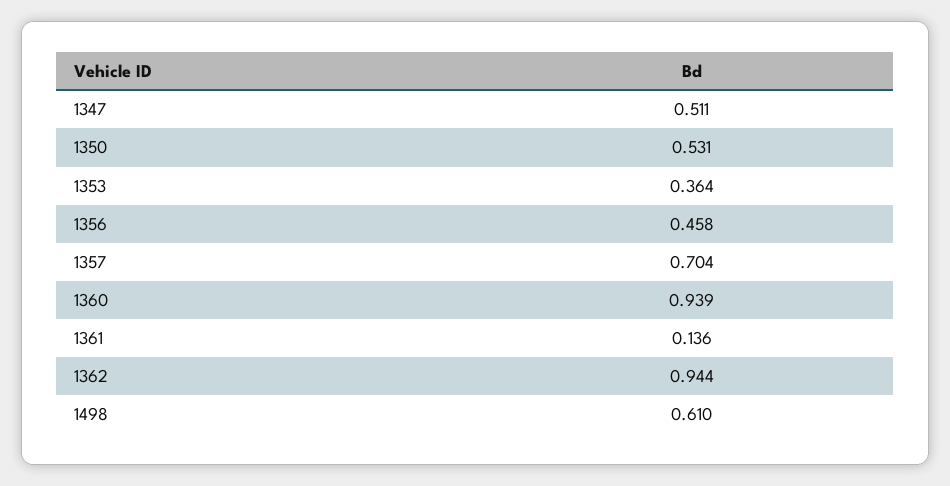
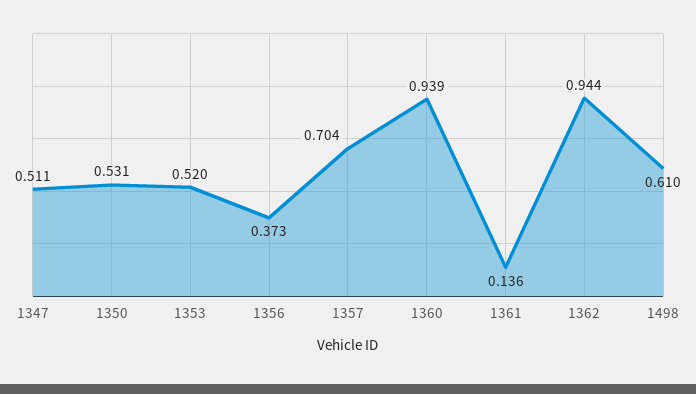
  {
    "1347": 0.511,
    "1350": 0.531,
-   "1353": 0.364,
+   "1353": 0.52,
-   "1356": 0.458,
+   "1356": 0.373,
    "1357": 0.704,
    "1360": 0.939,
    "1361": 0.136,
    "1362": 0.944,
    "1498": 0.61
  }

